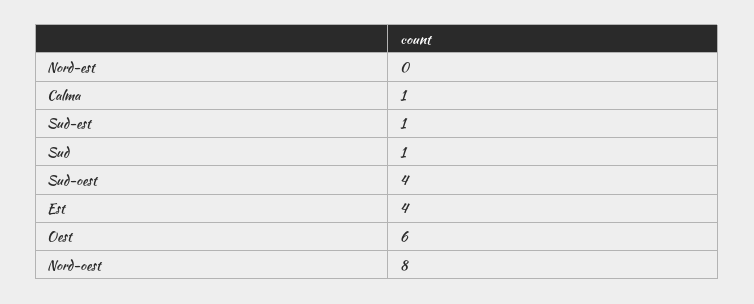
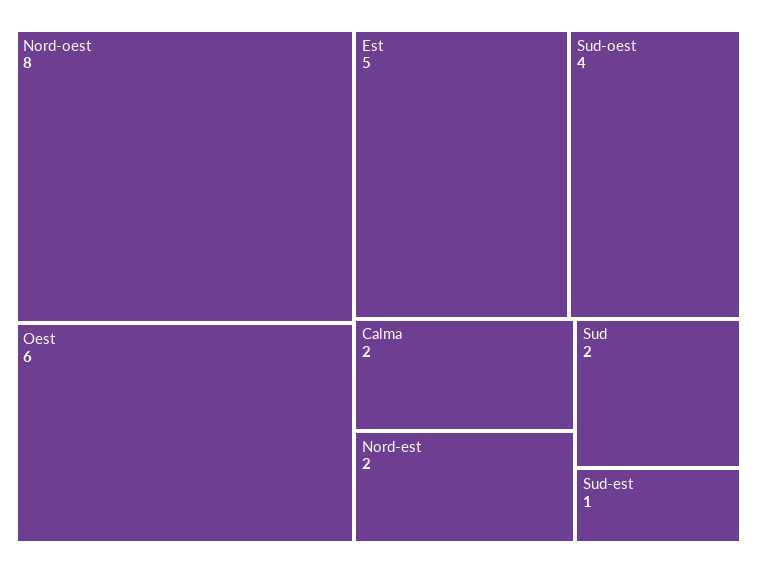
  {
-   "Nord-est": 0,
+   "Nord-est": 2,
-   "Calma": 1,
+   "Calma": 2,
    "Sud-est": 1,
-   "Sud": 1,
+   "Sud": 2,
    "Sud-oest": 4,
-   "Est": 4,
+   "Est": 5,
    "Oest": 6,
    "Nord-oest": 8
  }

